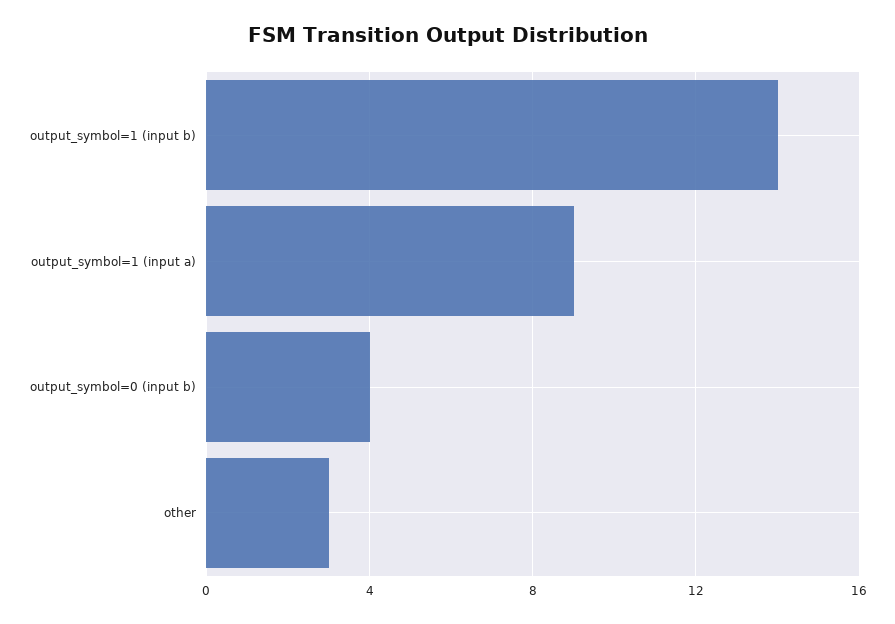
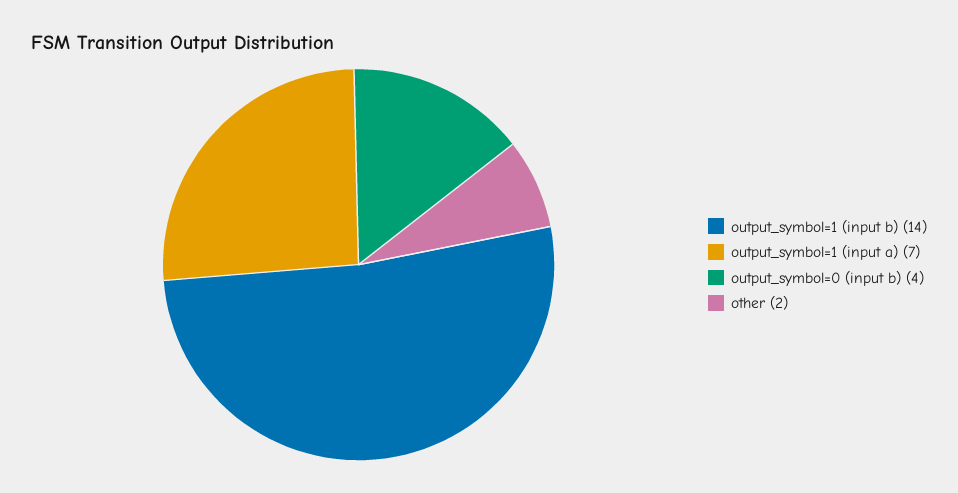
  {
    "output_symbol=1 (input b)": 14,
-   "output_symbol=1 (input a)": 9,
+   "output_symbol=1 (input a)": 7,
    "output_symbol=0 (input b)": 4,
-   "other": 3
+   "other": 2
  }

